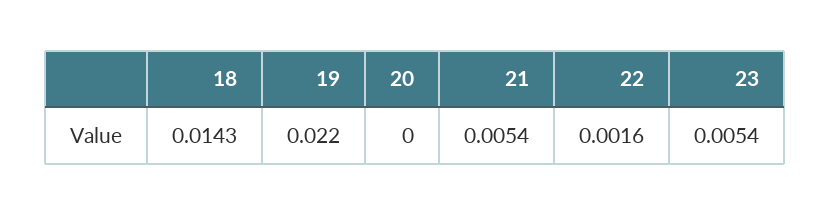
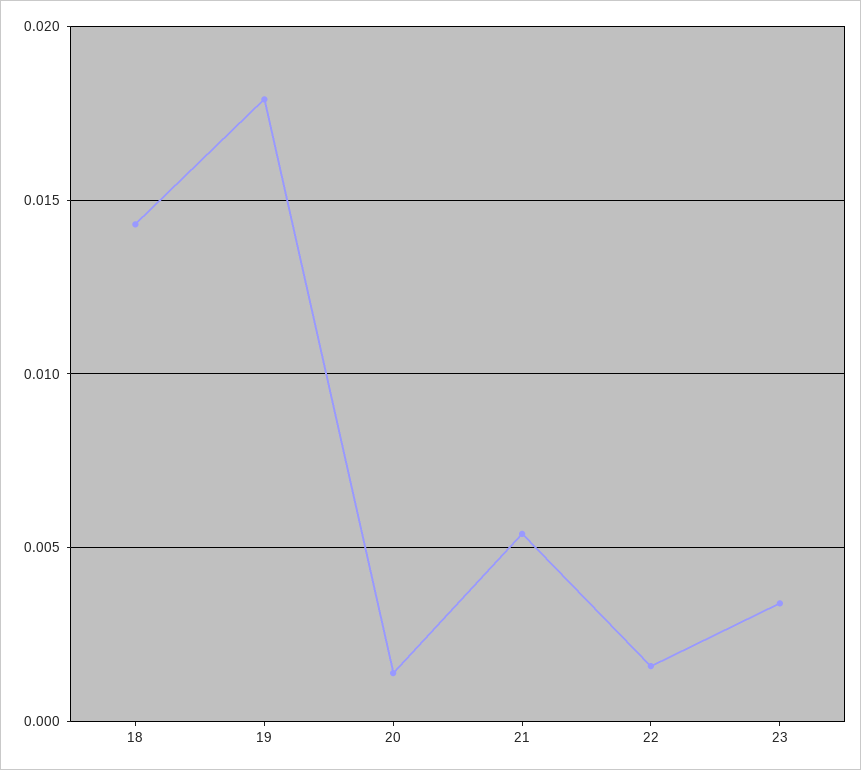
  {
    "18": 0.0143,
-   "19": 0.022,
+   "19": 0.018,
-   "20": 0,
+   "20": 0.0015,
    "21": 0.0054,
    "22": 0.0016,
-   "23": 0.0054
+   "23": 0.0035
  }

